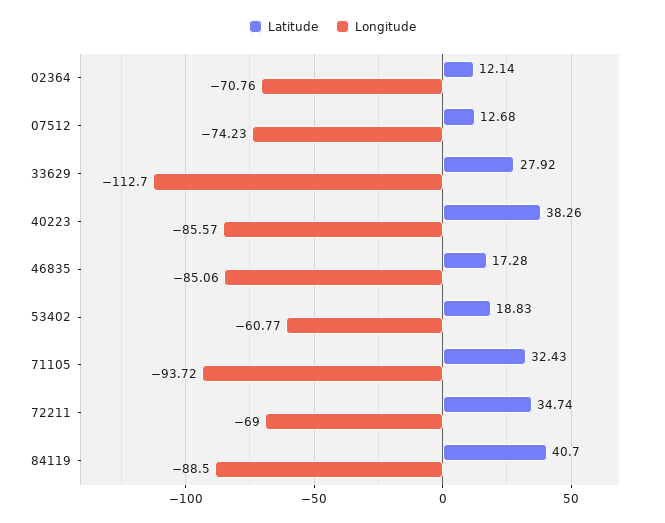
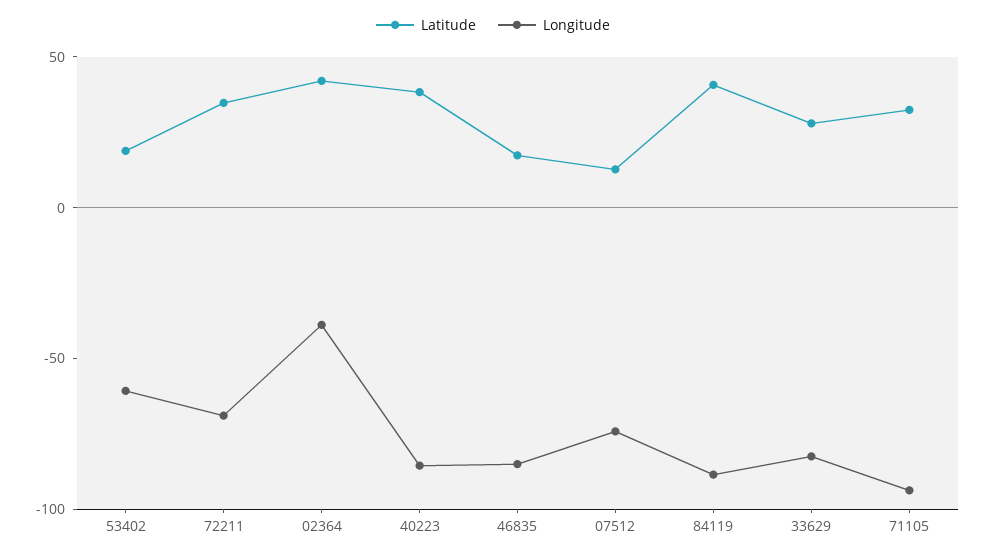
  {
    "Latitude": {
-     "02364": 12.14,
+     "02364": 40,
      "07512": 12.68,
      "33629": 27.92,
      "40223": 38.26,
      "46835": 17.28,
      "53402": 18.83,
      "71105": 32.43,
      "72211": 34.74,
      "84119": 40.7
    },
    "Longitude": {
-     "02364": -70.76,
+     "02364": -40,
      "07512": -74.23,
-     "33629": -112.7,
+     "33629": -80,
      "40223": -85.57,
      "46835": -85.06,
      "53402": -60.77,
      "71105": -93.72,
      "72211": -69,
      "84119": -88.5
    }
  }

